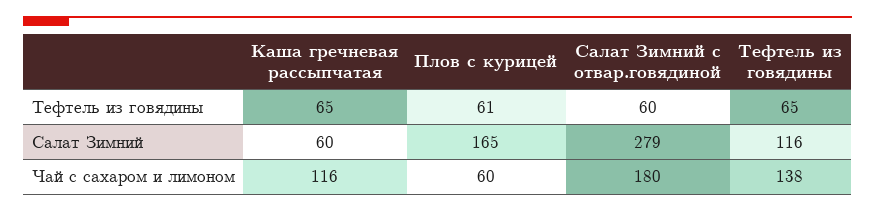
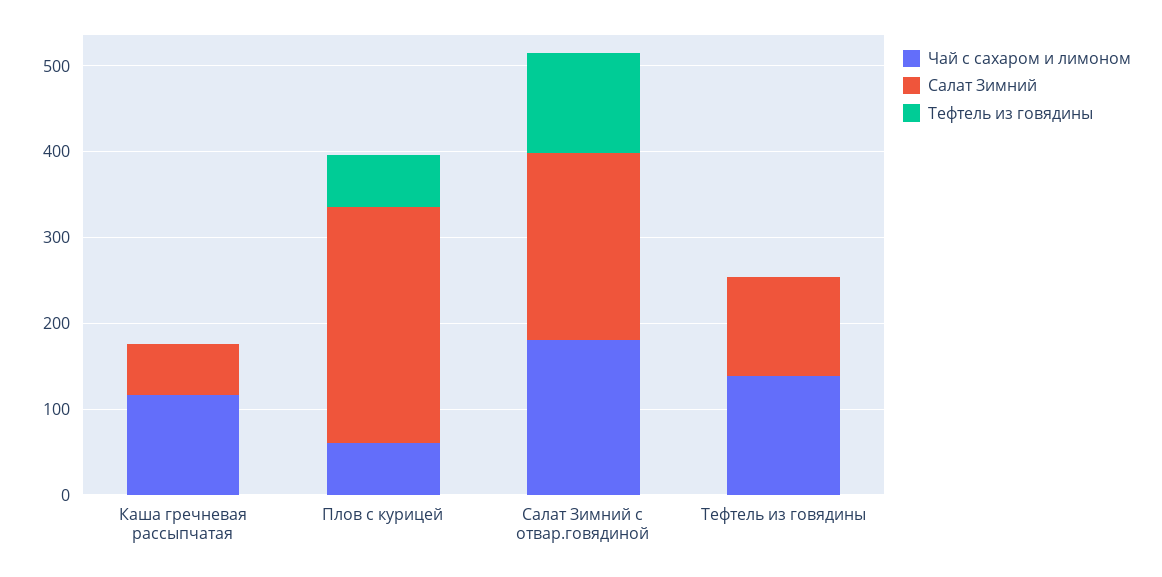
  {
    "Тефтель из говядины": {
-     "Каша гречневая рассыпчатая": 65,
+     "Каша гречневая рассыпчатая": 0,
      "Плов с курицей": 61,
-     "Салат Зимний с отвар.говядиной": 60,
+     "Салат Зимний с отвар.говядиной": 120,
-     "Тефтель из говядины": 65
+     "Тефтель из говядины": 0
    },
    "Салат Зимний": {
      "Каша гречневая рассыпчатая": 60,
-     "Плов с курицей": 165,
+     "Плов с курицей": 280,
-     "Салат Зимний с отвар.говядиной": 279,
+     "Салат Зимний с отвар.говядиной": 220,
      "Тефтель из говядины": 116
    },
    "Чай с сахаром и лимоном": {
      "Каша гречневая рассыпчатая": 116,
      "Плов с курицей": 60,
      "Салат Зимний с отвар.говядиной": 180,
      "Тефтель из говядины": 138
    }
  }

